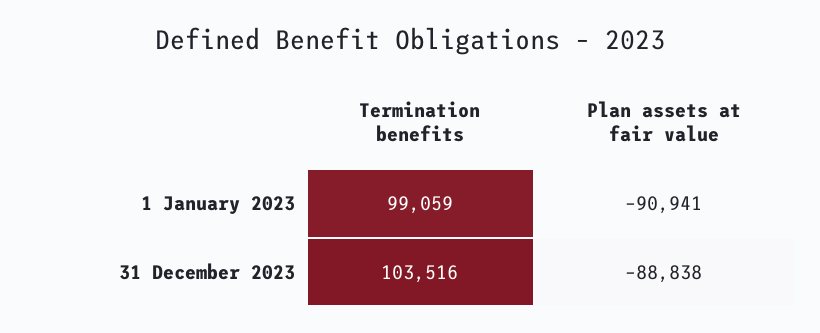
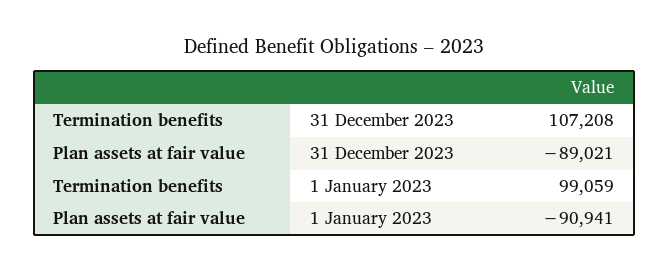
  {
    "Termination benefits": {
      "1 January 2023": 99059,
-     "31 December 2023": 103516
+     "31 December 2023": 107208
    },
    "Plan assets at fair value": {
      "1 January 2023": -90941,
-     "31 December 2023": -88838
+     "31 December 2023": -89021
    }
  }

